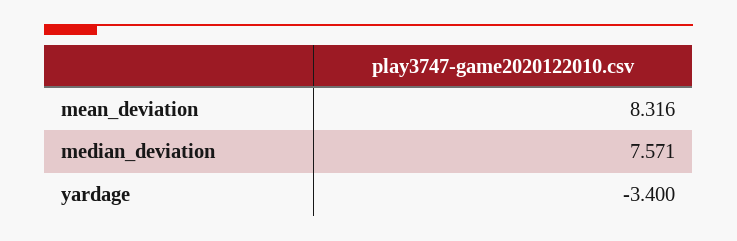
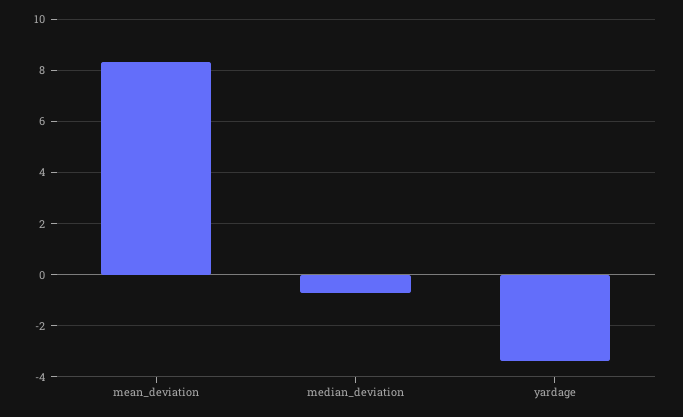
  {
    "mean_deviation": 8.316,
-   "median_deviation": 7.571,
+   "median_deviation": -0.75,
    "yardage": -3.4
  }

